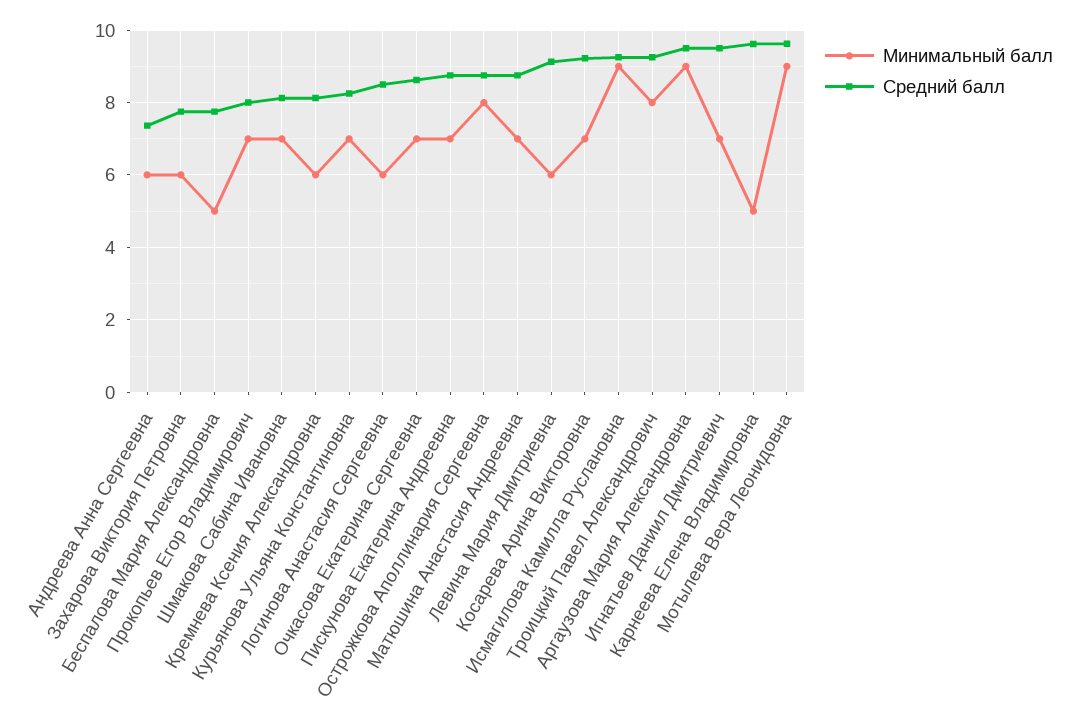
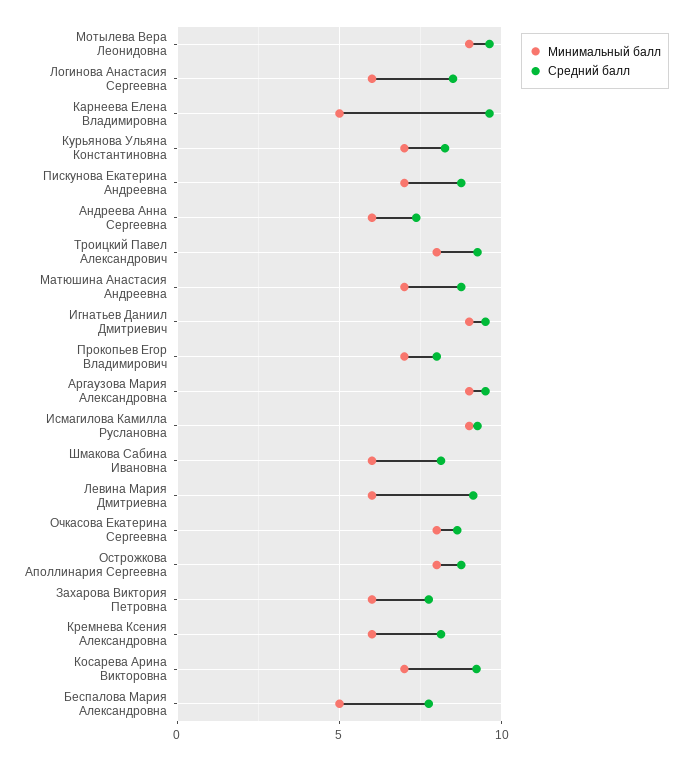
  {
    "Минимальный балл": {
      "Андреева Анна Сергеевна": 6,
      "Захарова Виктория Петровна": 6,
      "Беспалова Мария Александровна": 5,
      "Прокопьев Егор Владимирович": 7,
-     "Шмакова Сабина Ивановна": 7,
+     "Шмакова Сабина Ивановна": 6,
      "Кремнева Ксения Александровна": 6,
      "Курьянова Ульяна Константиновна": 7,
      "Логинова Анастасия Сергеевна": 6,
-     "Очкасова Екатерина Сергеевна": 7,
+     "Очкасова Екатерина Сергеевна": 8,
      "Пискунова Екатерина Андреевна": 7,
      "Острожкова Аполлинария Сергеевна": 8,
      "Матюшина Анастасия Андреевна": 7,
      "Левина Мария Дмитриевна": 6,
      "Косарева Арина Викторовна": 7,
      "Исмагилова Камилла Руслановна": 9,
      "Троицкий Павел Александрович": 8,
      "Аргаузова Мария Александровна": 9,
-     "Игнатьев Даниил Дмитриевич": 7,
+     "Игнатьев Даниил Дмитриевич": 9,
      "Карнеева Елена Владимировна": 5,
      "Мотылева Вера Леонидовна": 9
    },
    "Средний балл": {
      "Андреева Анна Сергеевна": 7.4,
      "Захарова Виктория Петровна": 7.8,
      "Беспалова Мария Александровна": 7.8,
      "Прокопьев Егор Владимирович": 8,
      "Шмакова Сабина Ивановна": 8.2,
      "Кремнева Ксения Александровна": 8.2,
      "Курьянова Ульяна Константиновна": 8.2,
      "Логинова Анастасия Сергеевна": 8.6,
      "Очкасова Екатерина Сергеевна": 8.6,
      "Пискунова Екатерина Андреевна": 8.8,
      "Острожкова Аполлинария Сергеевна": 8.8,
      "Матюшина Анастасия Андреевна": 8.8,
      "Левина Мария Дмитриевна": 9.2,
      "Косарева Арина Викторовна": 9.2,
      "Исмагилова Камилла Руслановна": 9.2,
      "Троицкий Павел Александрович": 9.2,
      "Аргаузова Мария Александровна": 9.6,
      "Игнатьев Даниил Дмитриевич": 9.6,
      "Карнеева Елена Владимировна": 9.6,
      "Мотылева Вера Леонидовна": 9.6
    }
  }

